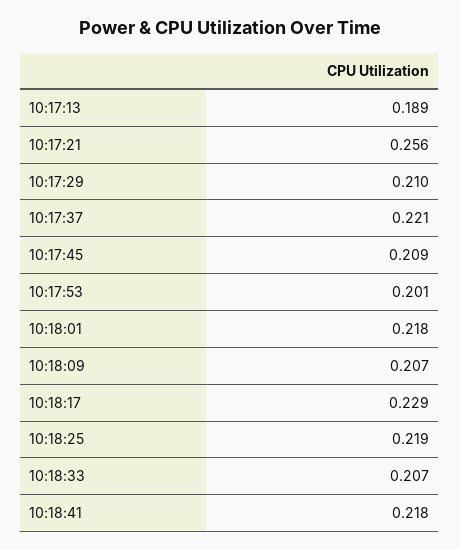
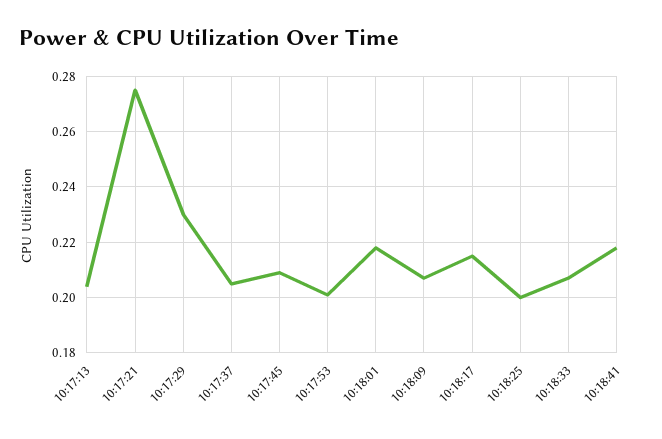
  {
-   "10:17:13": 0.189,
+   "10:17:13": 0.205,
-   "10:17:21": 0.256,
+   "10:17:21": 0.275,
-   "10:17:29": 0.21,
+   "10:17:29": 0.23,
-   "10:17:37": 0.221,
+   "10:17:37": 0.205,
    "10:17:45": 0.209,
    "10:17:53": 0.201,
    "10:18:01": 0.218,
    "10:18:09": 0.207,
-   "10:18:17": 0.229,
+   "10:18:17": 0.215,
-   "10:18:25": 0.219,
+   "10:18:25": 0.2,
    "10:18:33": 0.207,
    "10:18:41": 0.218
  }

